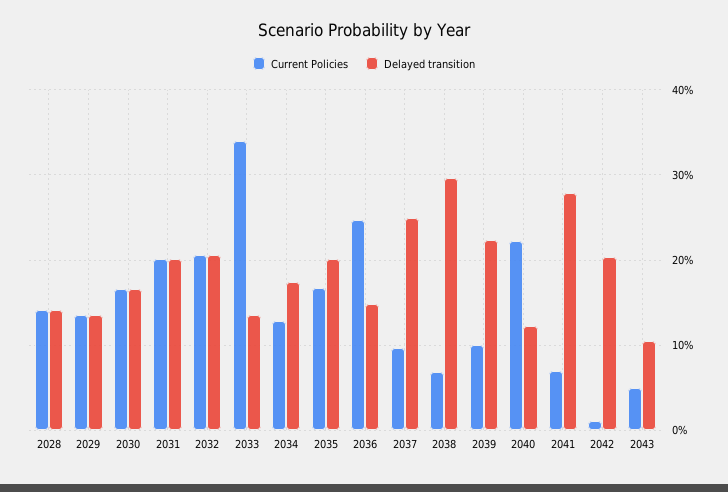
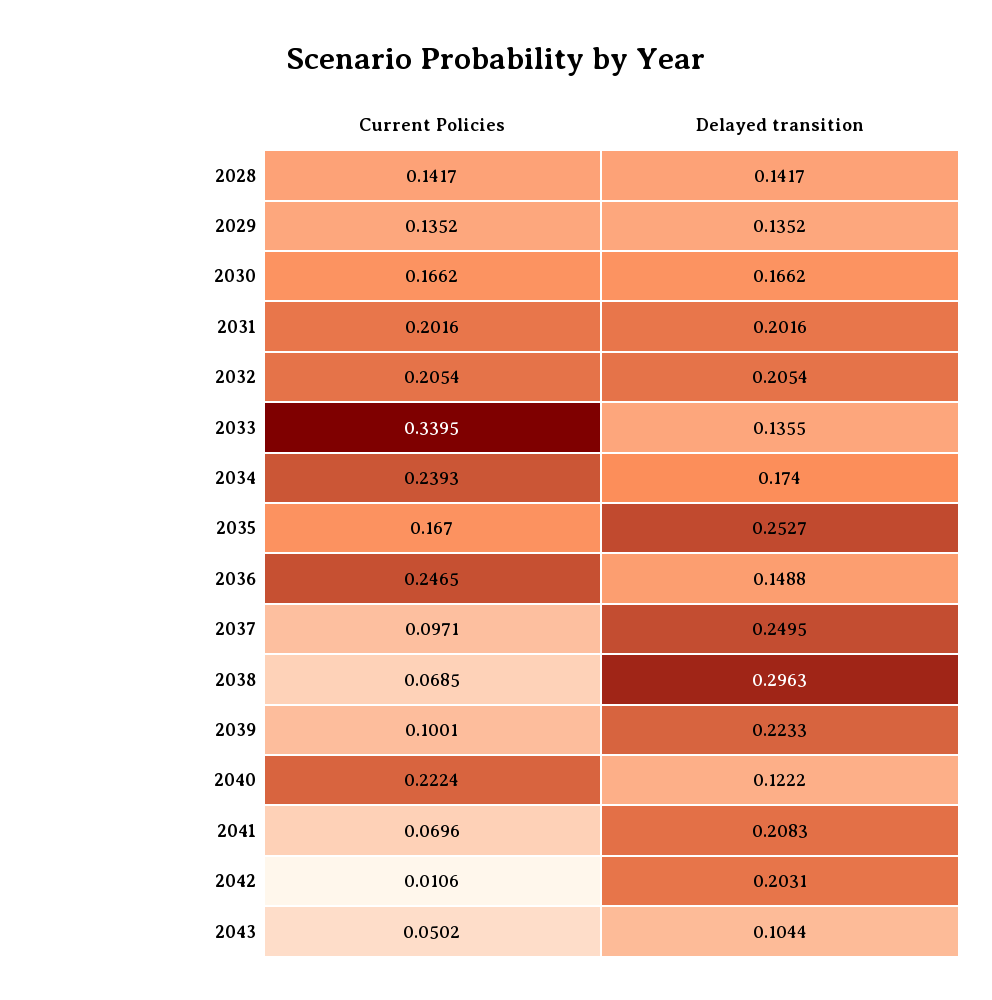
  {
    "Current Policies": {
      "2028": 0.1417,
      "2029": 0.1352,
      "2030": 0.1662,
      "2031": 0.2016,
      "2032": 0.2054,
      "2033": 0.3395,
-     "2034": 0.13,
+     "2034": 0.2393,
      "2035": 0.167,
      "2036": 0.2465,
      "2037": 0.0971,
      "2038": 0.0685,
      "2039": 0.1001,
      "2040": 0.2224,
      "2041": 0.0696,
      "2042": 0.0106,
      "2043": 0.0502
    },
    "Delayed transition": {
      "2028": 0.1417,
      "2029": 0.1352,
      "2030": 0.1662,
      "2031": 0.2016,
      "2032": 0.2054,
      "2033": 0.1355,
      "2034": 0.174,
-     "2035": 0.2,
+     "2035": 0.2527,
      "2036": 0.1488,
      "2037": 0.2495,
      "2038": 0.2963,
      "2039": 0.2233,
      "2040": 0.1222,
-     "2041": 0.28,
+     "2041": 0.2083,
      "2042": 0.2031,
      "2043": 0.1044
    }
  }

